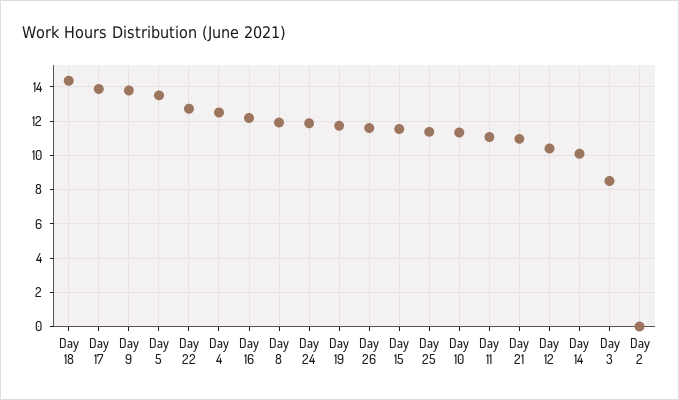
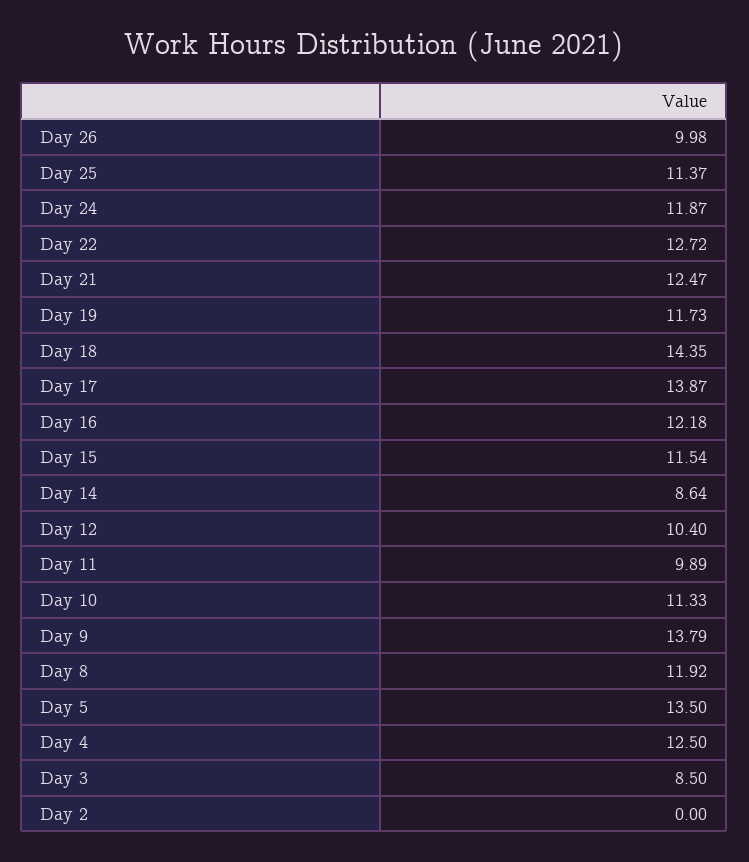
  {
    "Day 18": 14.35,
    "Day 17": 13.87,
    "Day 9": 13.79,
    "Day 5": 13.5,
    "Day 22": 12.72,
    "Day 4": 12.5,
    "Day 16": 12.18,
    "Day 8": 11.92,
    "Day 24": 11.87,
    "Day 19": 11.73,
-   "Day 26": 11.5,
+   "Day 26": 9.98,
    "Day 15": 11.54,
    "Day 25": 11.37,
    "Day 10": 11.33,
-   "Day 11": 11,
+   "Day 11": 9.89,
-   "Day 21": 11,
+   "Day 21": 12.47,
    "Day 12": 10.4,
-   "Day 14": 10,
+   "Day 14": 8.64,
    "Day 3": 8.5,
    "Day 2": 0
  }

